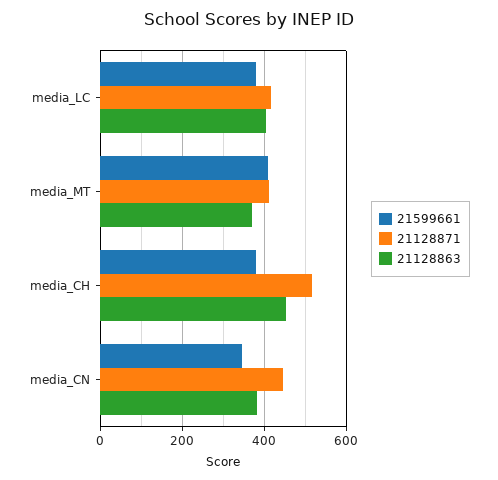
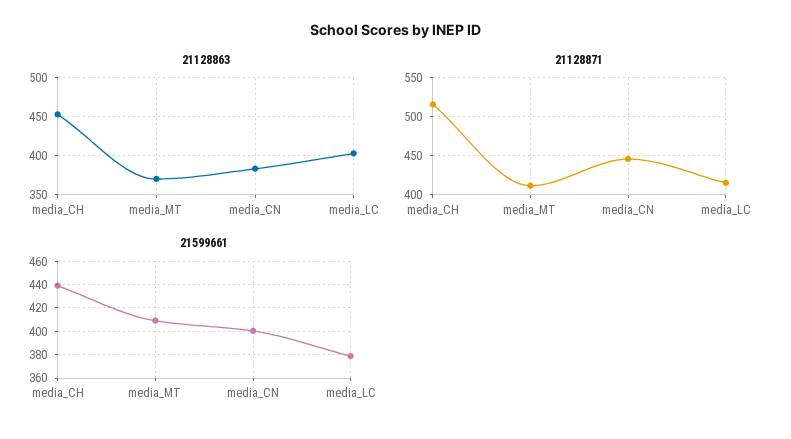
  {
    "21599661": {
      "media_LC": 380,
      "media_MT": 410,
-     "media_CH": 380,
+     "media_CH": 440,
-     "media_CN": 340
+     "media_CN": 400
    },
    "21128871": {
      "media_LC": 420,
      "media_MT": 410,
      "media_CH": 520,
      "media_CN": 450
    },
    "21128863": {
      "media_LC": 400,
      "media_MT": 370,
      "media_CH": 450,
      "media_CN": 380
    }
  }

